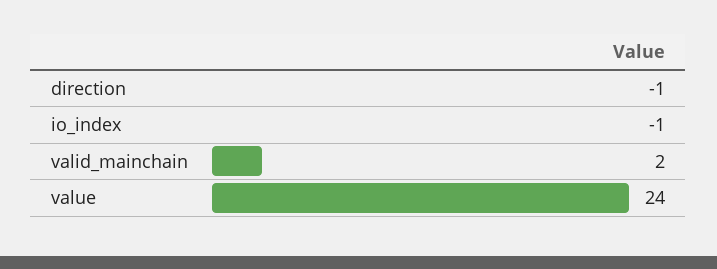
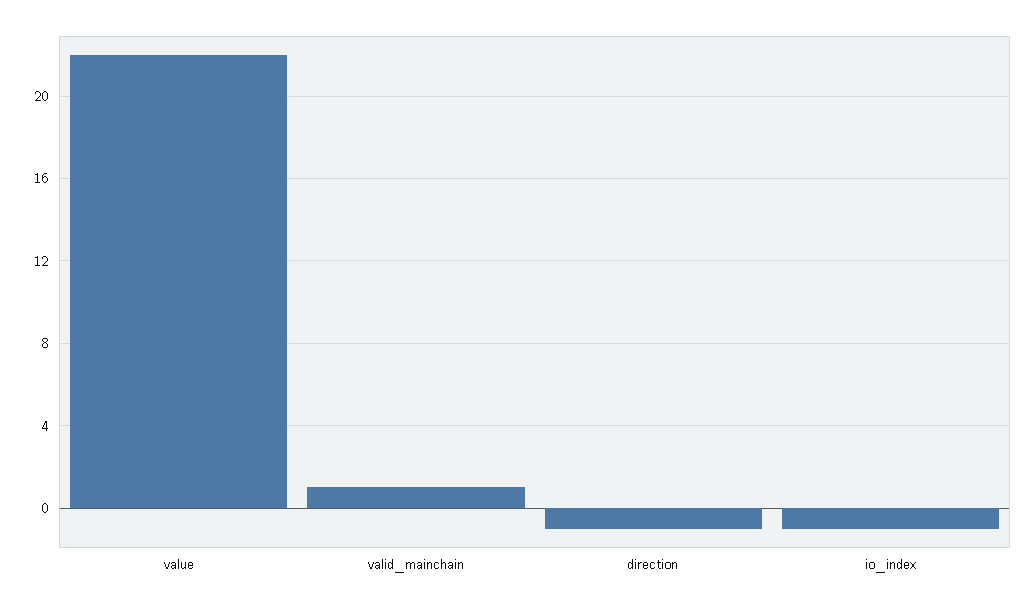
  {
    "direction": -1,
    "io_index": -1,
-   "valid_mainchain": 2,
+   "valid_mainchain": 1,
-   "value": 24
+   "value": 22
  }

